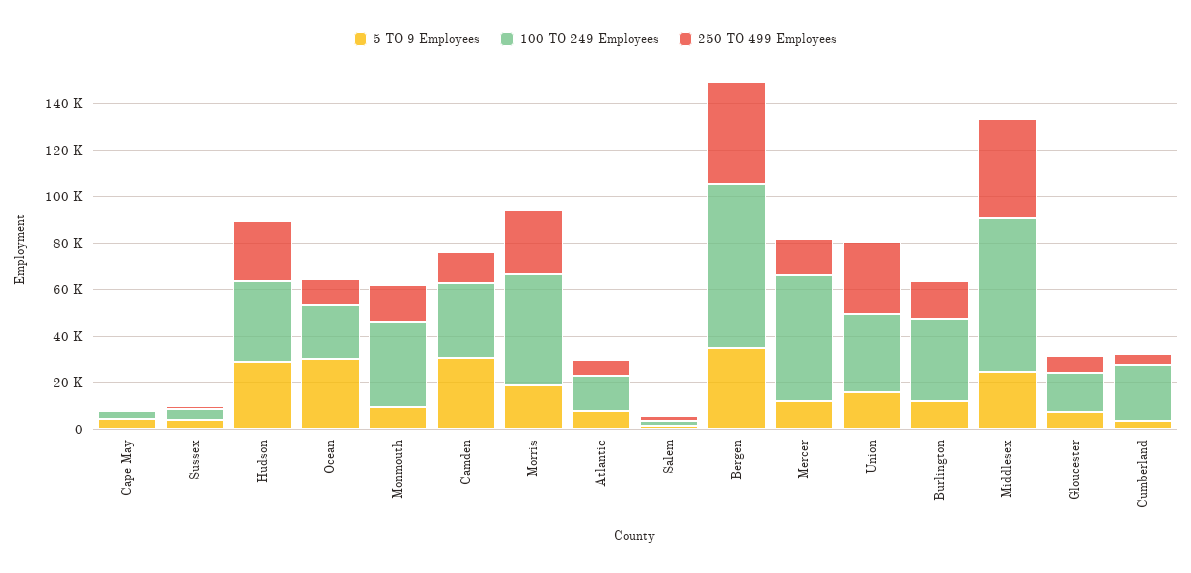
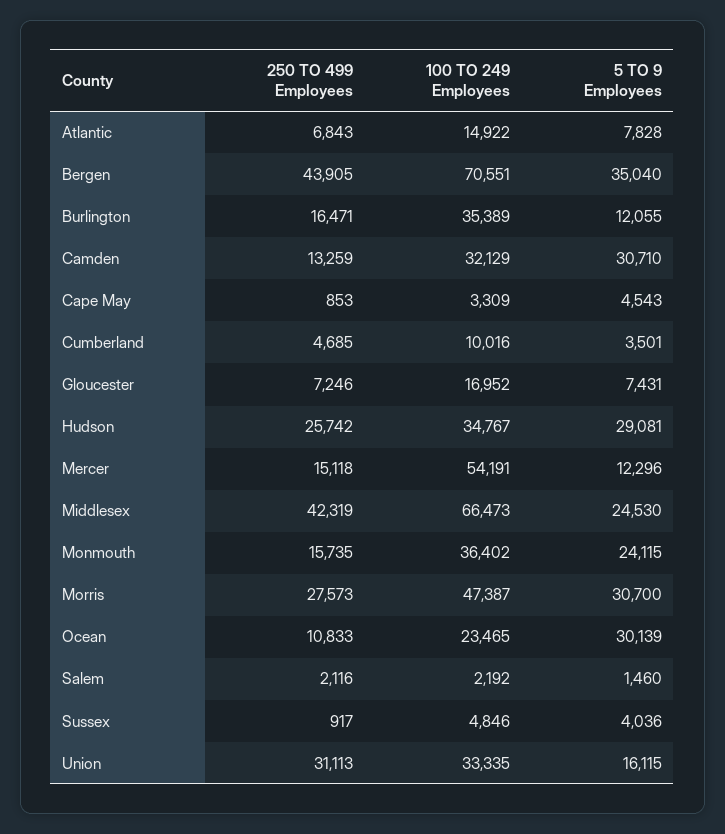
  {
    "5 TO 9 Employees": {
      "Cape May": 4543,
      "Sussex": 4036,
      "Hudson": 29081,
      "Ocean": 30139,
-     "Monmouth": 10000,
+     "Monmouth": 24115,
      "Camden": 30710,
-     "Morris": 20000,
+     "Morris": 30700,
      "Atlantic": 7828,
      "Salem": 1460,
      "Bergen": 35040,
      "Mercer": 12296,
      "Union": 16115,
      "Burlington": 12055,
      "Middlesex": 24530,
      "Gloucester": 7431,
      "Cumberland": 3501
    },
    "100 TO 249 Employees": {
      "Cape May": 3309,
      "Sussex": 4846,
      "Hudson": 34767,
      "Ocean": 23465,
      "Monmouth": 36402,
      "Camden": 32129,
      "Morris": 47387,
      "Atlantic": 14922,
      "Salem": 2192,
      "Bergen": 70551,
      "Mercer": 54191,
      "Union": 33335,
      "Burlington": 35389,
      "Middlesex": 66473,
      "Gloucester": 16952,
-     "Cumberland": 25000
+     "Cumberland": 10016
    },
    "250 TO 499 Employees": {
      "Cape May": 853,
      "Sussex": 917,
      "Hudson": 25742,
      "Ocean": 10833,
      "Monmouth": 15735,
      "Camden": 13259,
      "Morris": 27573,
      "Atlantic": 6843,
      "Salem": 2116,
      "Bergen": 43905,
      "Mercer": 15118,
      "Union": 31113,
      "Burlington": 16471,
      "Middlesex": 42319,
      "Gloucester": 7246,
      "Cumberland": 4685
    }
  }

